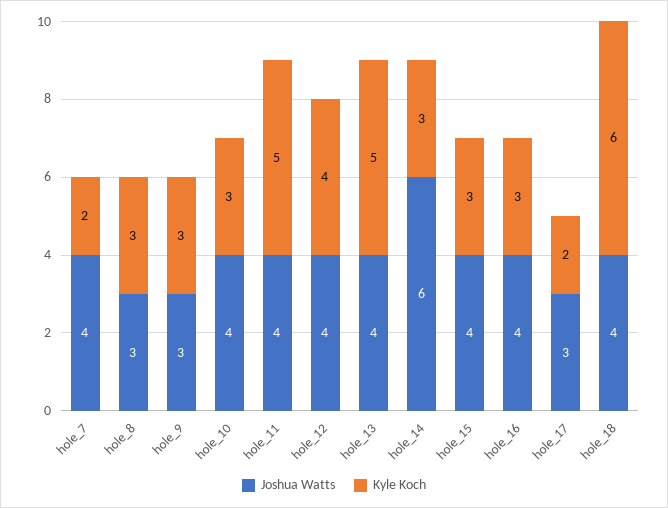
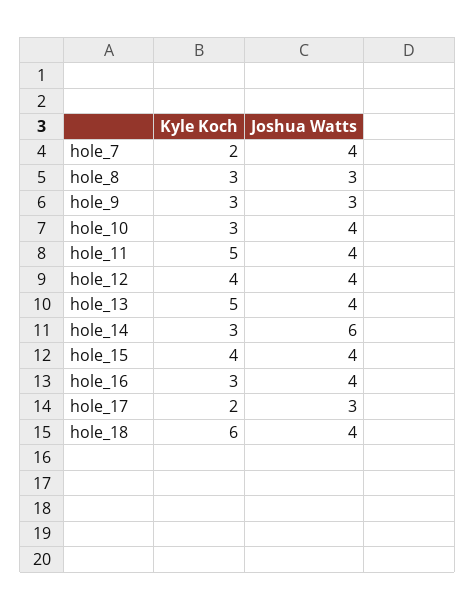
  {
    "Joshua Watts": {
      "hole_7": 4,
      "hole_8": 3,
      "hole_9": 3,
      "hole_10": 4,
      "hole_11": 4,
      "hole_12": 4,
      "hole_13": 4,
      "hole_14": 6,
      "hole_15": 4,
      "hole_16": 4,
      "hole_17": 3,
      "hole_18": 4
    },
    "Kyle Koch": {
      "hole_7": 2,
      "hole_8": 3,
      "hole_9": 3,
      "hole_10": 3,
      "hole_11": 5,
      "hole_12": 4,
      "hole_13": 5,
      "hole_14": 3,
-     "hole_15": 3,
+     "hole_15": 4,
      "hole_16": 3,
      "hole_17": 2,
      "hole_18": 6
    }
  }

